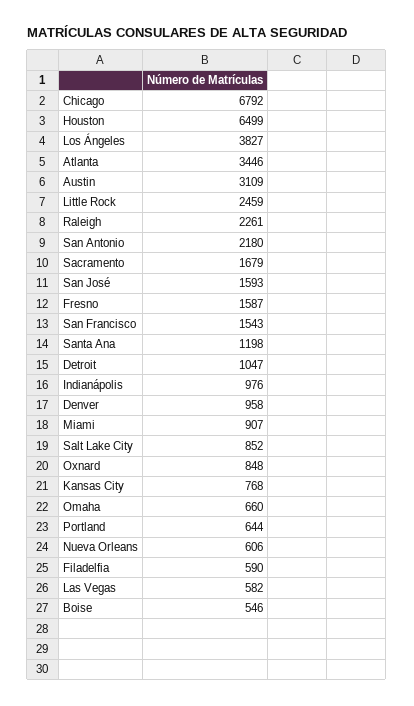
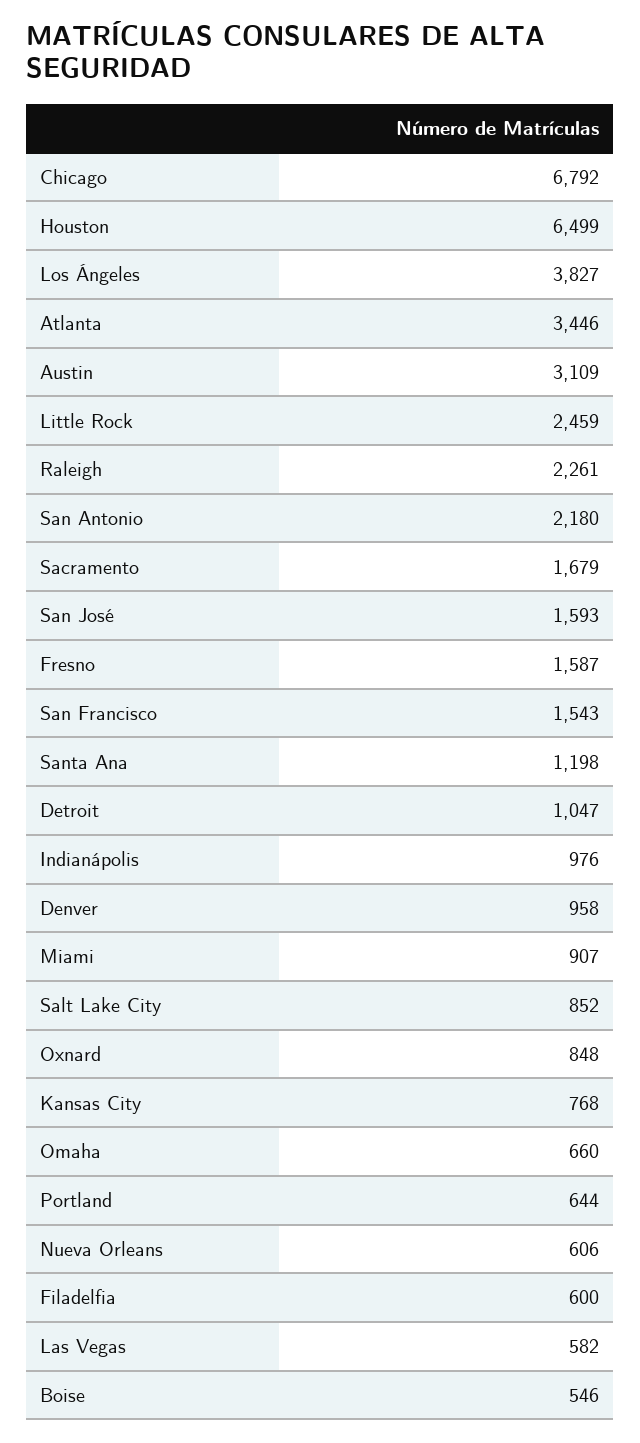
  {
    "Chicago": 6792,
    "Houston": 6499,
    "Los Ángeles": 3827,
    "Atlanta": 3446,
    "Austin": 3109,
    "Little Rock": 2459,
    "Raleigh": 2261,
    "San Antonio": 2180,
    "Sacramento": 1679,
    "San José": 1593,
    "Fresno": 1587,
    "San Francisco": 1543,
    "Santa Ana": 1198,
    "Detroit": 1047,
    "Indianápolis": 976,
    "Denver": 958,
    "Miami": 907,
    "Salt Lake City": 852,
    "Oxnard": 848,
    "Kansas City": 768,
    "Omaha": 660,
    "Portland": 644,
    "Nueva Orleans": 606,
-   "Filadelfia": 590,
+   "Filadelfia": 600,
    "Las Vegas": 582,
    "Boise": 546
  }

